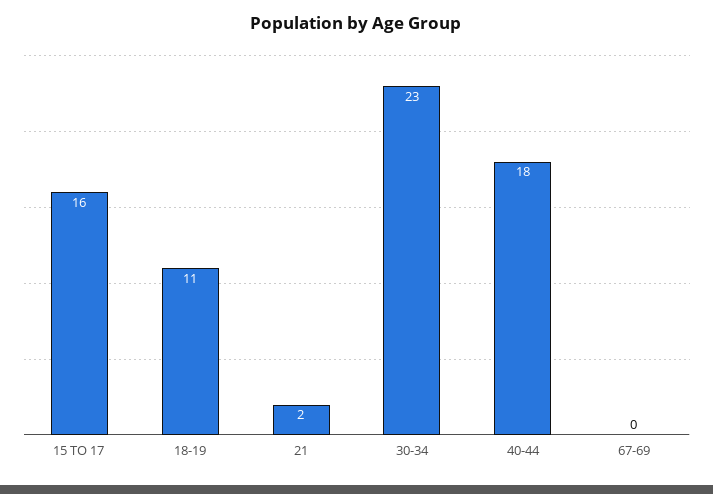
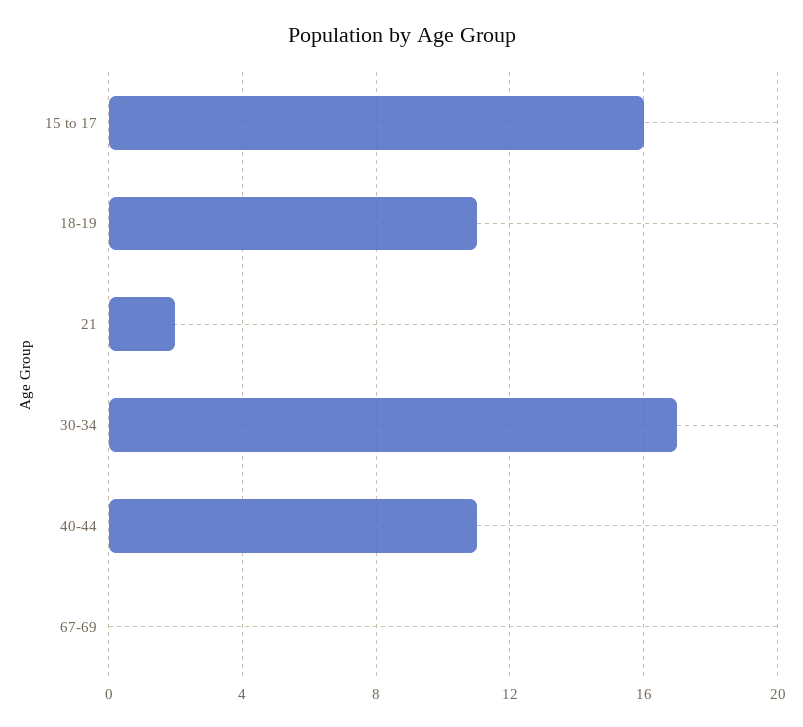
  {
    "15 TO 17": 16,
    "18-19": 11,
    "21": 2,
-   "30-34": 23,
+   "30-34": 17,
-   "40-44": 18,
+   "40-44": 11,
    "67-69": 0
  }

